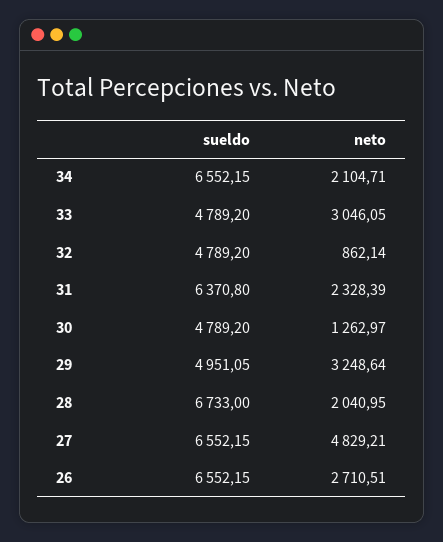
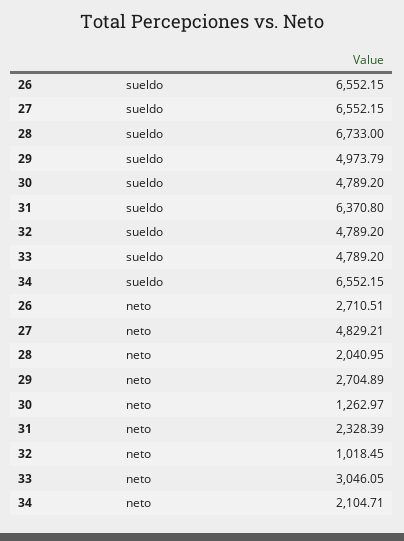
  {
    "sueldo": {
      "34": 6552.15,
      "33": 4789.2,
      "32": 4789.2,
      "31": 6370.8,
      "30": 4789.2,
-     "29": 4951.05,
+     "29": 4973.79,
      "28": 6733,
      "27": 6552.15,
      "26": 6552.15
    },
    "neto": {
      "34": 2104.71,
      "33": 3046.05,
-     "32": 862.14,
+     "32": 1018.45,
      "31": 2328.39,
      "30": 1262.97,
-     "29": 3248.64,
+     "29": 2704.89,
      "28": 2040.95,
      "27": 4829.21,
      "26": 2710.51
    }
  }

